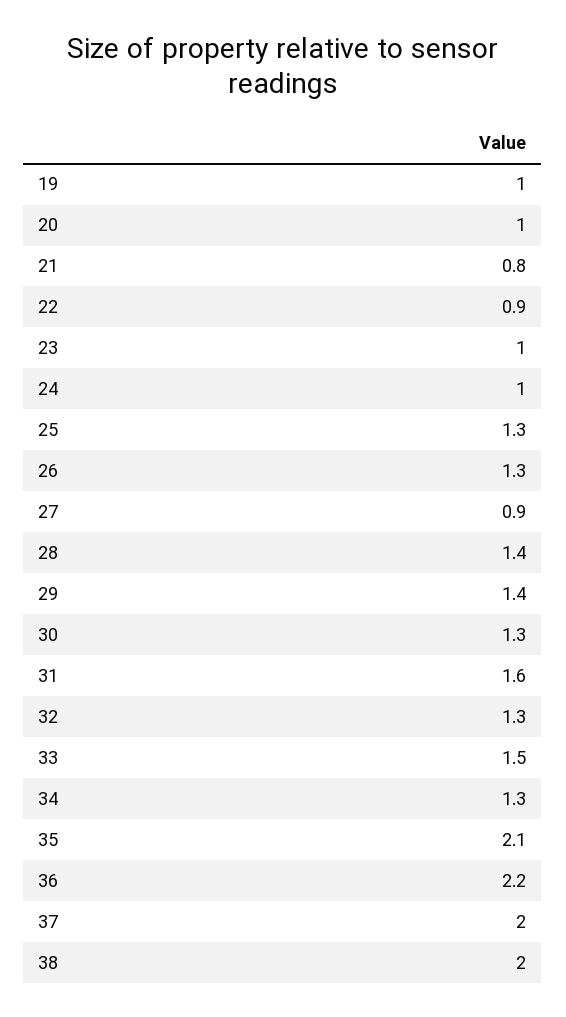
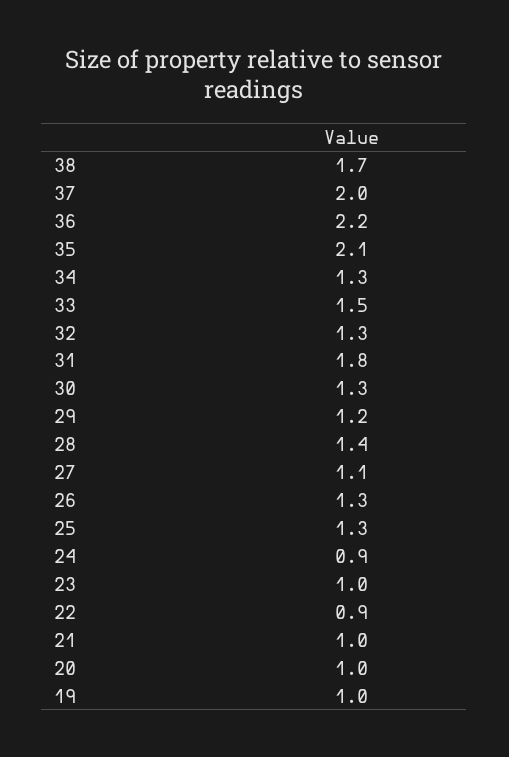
  {
    "19": 1,
    "20": 1,
-   "21": 0.8,
+   "21": 1,
    "22": 0.9,
    "23": 1,
-   "24": 1,
+   "24": 0.9,
    "25": 1.3,
    "26": 1.3,
-   "27": 0.9,
+   "27": 1.1,
    "28": 1.4,
-   "29": 1.4,
+   "29": 1.2,
    "30": 1.3,
-   "31": 1.6,
+   "31": 1.8,
    "32": 1.3,
    "33": 1.5,
    "34": 1.3,
    "35": 2.1,
    "36": 2.2,
    "37": 2,
-   "38": 2
+   "38": 1.7
  }

